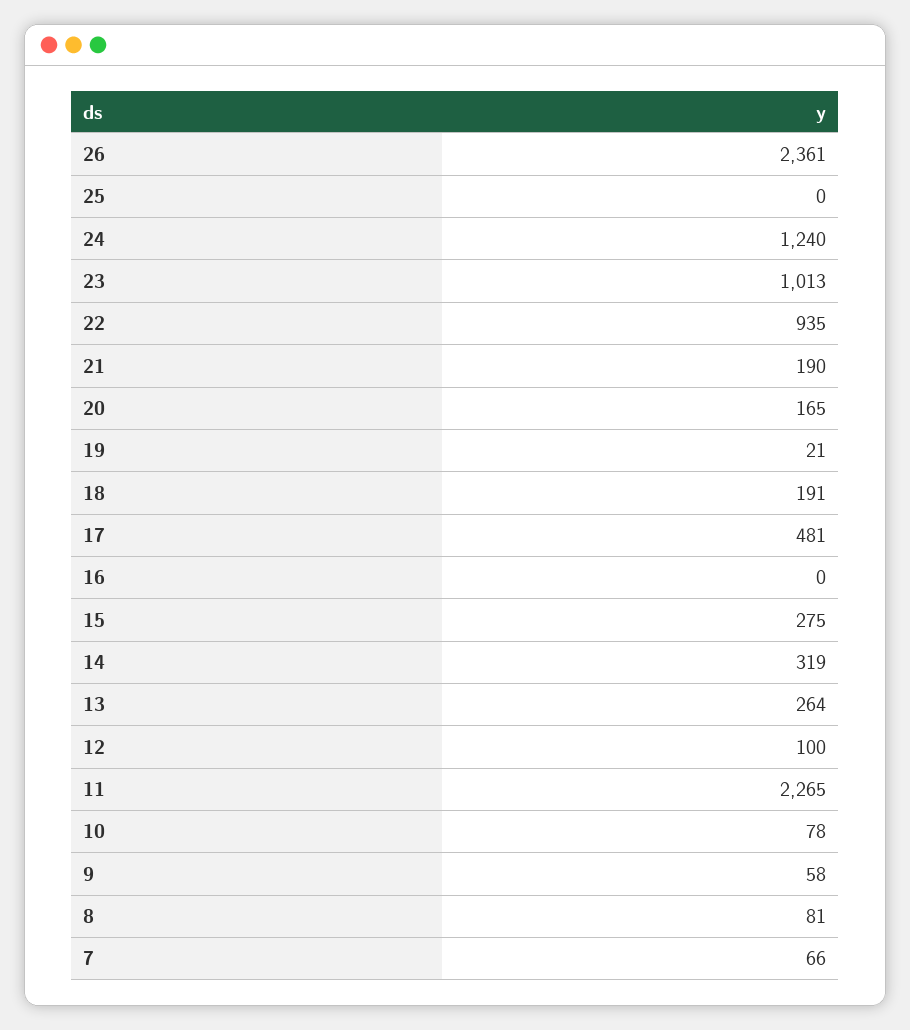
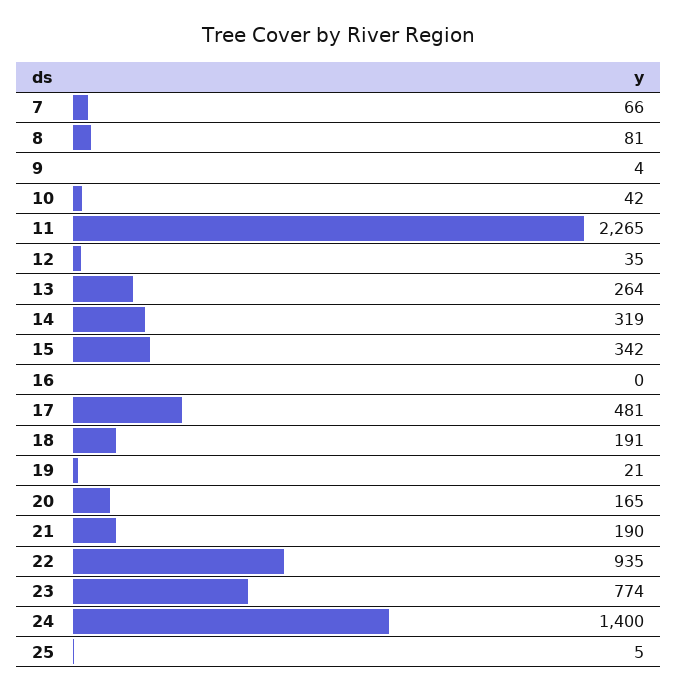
  {
-   "26": 2361,
-   "25": 0,
+   "25": 5,
-   "24": 1240,
+   "24": 1400,
-   "23": 1013,
+   "23": 774,
    "22": 935,
    "21": 190,
    "20": 165,
    "19": 21,
    "18": 191,
    "17": 481,
    "16": 0,
-   "15": 275,
+   "15": 342,
    "14": 319,
    "13": 264,
-   "12": 100,
+   "12": 35,
    "11": 2265,
-   "10": 78,
+   "10": 42,
-   "9": 58,
+   "9": 4,
    "8": 81,
    "7": 66
  }

